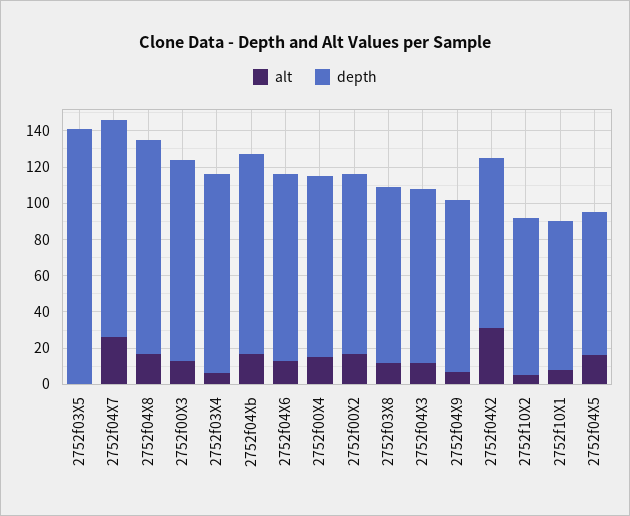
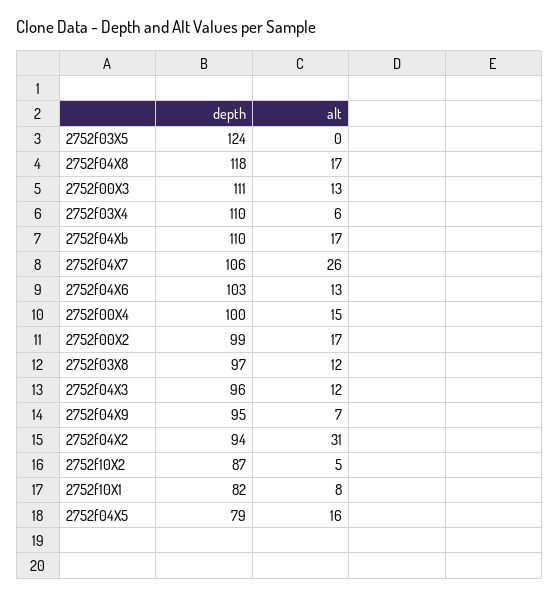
  {
    "alt": {
      "2752f03X5": 0,
      "2752f04X7": 26,
      "2752f04X8": 17,
      "2752f00X3": 13,
      "2752f03X4": 6,
      "2752f04Xb": 17,
      "2752f04X6": 13,
      "2752f00X4": 15,
      "2752f00X2": 17,
      "2752f03X8": 12,
      "2752f04X3": 12,
      "2752f04X9": 7,
      "2752f04X2": 31,
      "2752f10X2": 5,
      "2752f10X1": 8,
      "2752f04X5": 16
    },
    "depth": {
-     "2752f03X5": 140,
+     "2752f03X5": 124,
-     "2752f04X7": 120,
+     "2752f04X7": 106,
      "2752f04X8": 118,
      "2752f00X3": 111,
      "2752f03X4": 110,
      "2752f04Xb": 110,
      "2752f04X6": 103,
      "2752f00X4": 100,
      "2752f00X2": 99,
      "2752f03X8": 97,
      "2752f04X3": 96,
      "2752f04X9": 95,
      "2752f04X2": 94,
      "2752f10X2": 87,
      "2752f10X1": 82,
      "2752f04X5": 79
    }
  }

